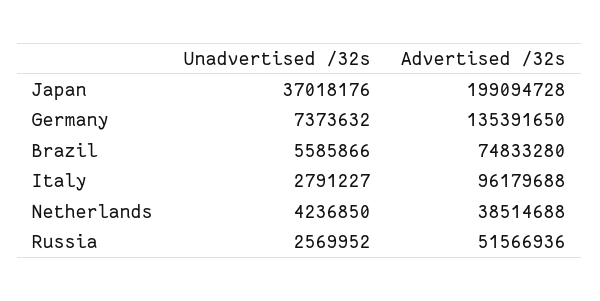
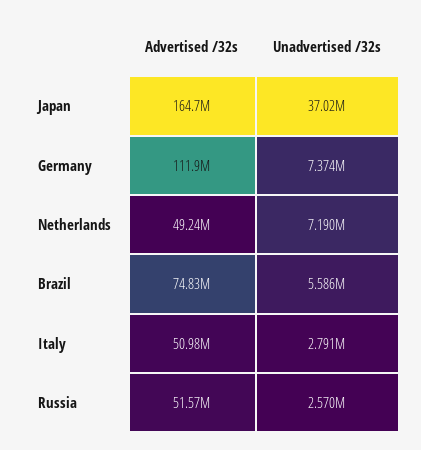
  {
    "Unadvertised /32s": {
      "Japan": 37018176,
      "Germany": 7373632,
      "Brazil": 5585866,
      "Italy": 2791227,
-     "Netherlands": 4236850,
+     "Netherlands": 7190000,
      "Russia": 2569952
    },
    "Advertised /32s": {
-     "Japan": 199094728,
+     "Japan": 164700000,
-     "Germany": 135391650,
+     "Germany": 111900000,
      "Brazil": 74833280,
-     "Italy": 96179688,
+     "Italy": 50980000,
-     "Netherlands": 38514688,
+     "Netherlands": 49240000,
      "Russia": 51566936
    }
  }

